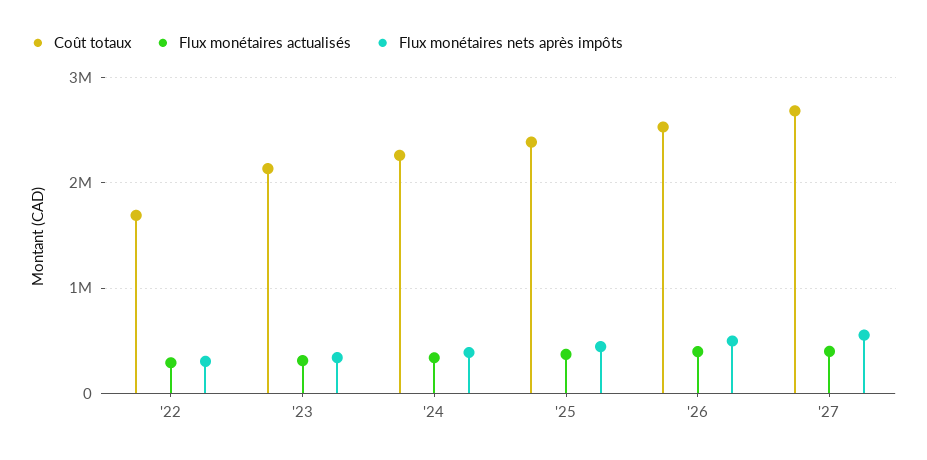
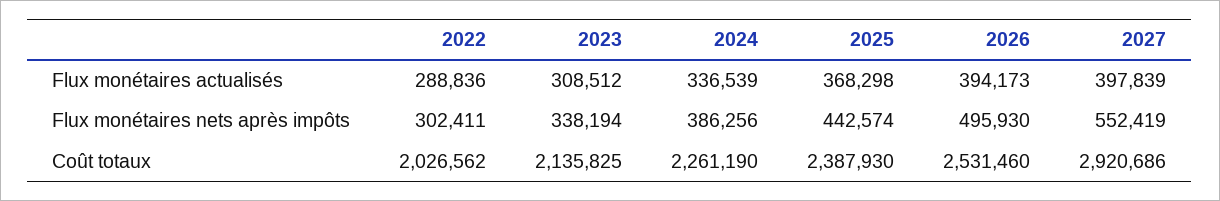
  {
    "Coût totaux": {
-     "'22": 1700000,
+     "'22": 2026562,
      "'23": 2135825,
      "'24": 2261190,
      "'25": 2387930,
      "'26": 2531460,
-     "'27": 2700000
+     "'27": 2920686
    },
    "Flux monétaires actualisés": {
      "'22": 288836,
      "'23": 308512,
      "'24": 336539,
      "'25": 368298,
      "'26": 394173,
      "'27": 397839
    },
    "Flux monétaires nets après impôts": {
      "'22": 302411,
      "'23": 338194,
      "'24": 386256,
      "'25": 442574,
      "'26": 495930,
      "'27": 552419
    }
  }

